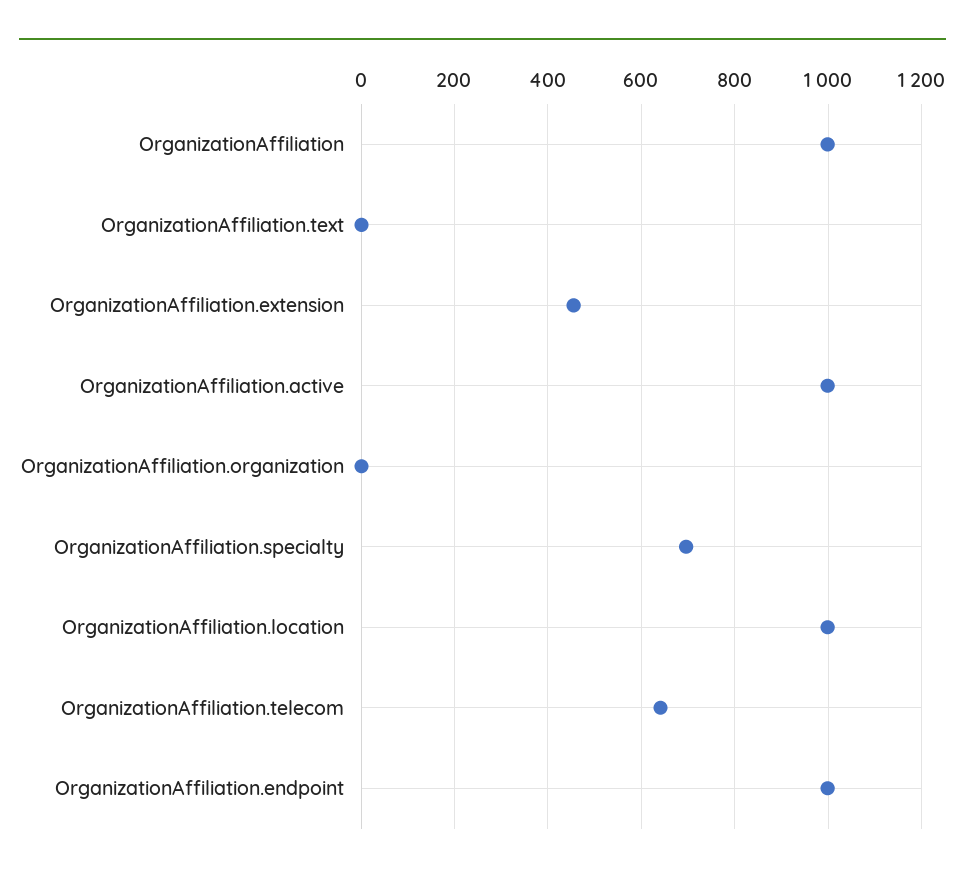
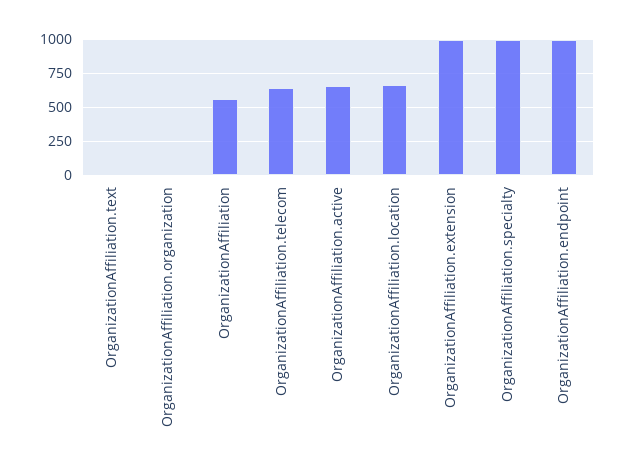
  {
-   "OrganizationAffiliation": 1000,
+   "OrganizationAffiliation": 550,
    "OrganizationAffiliation.text": 0,
-   "OrganizationAffiliation.extension": 460,
+   "OrganizationAffiliation.extension": 1000,
-   "OrganizationAffiliation.active": 1000,
+   "OrganizationAffiliation.active": 650,
    "OrganizationAffiliation.organization": 0,
-   "OrganizationAffiliation.specialty": 700,
+   "OrganizationAffiliation.specialty": 1000,
-   "OrganizationAffiliation.location": 1000,
+   "OrganizationAffiliation.location": 650,
    "OrganizationAffiliation.telecom": 640,
    "OrganizationAffiliation.endpoint": 1000
  }

